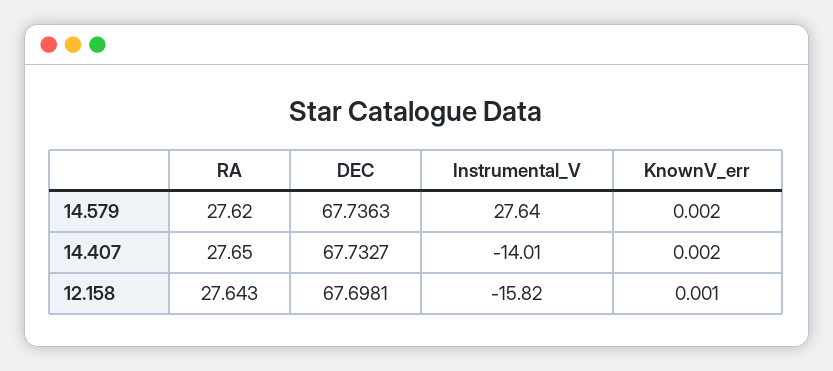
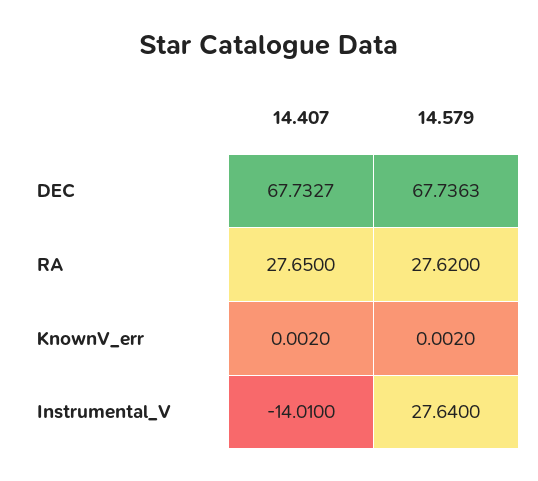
  {
    "RA": {
      "14.579": 27.62,
-     "14.407": 27.65,
+     "14.407": 27.65
-     "12.158": 27.643
    },
    "DEC": {
      "14.579": 67.7363,
-     "14.407": 67.7327,
+     "14.407": 67.7327
-     "12.158": 67.6981
    },
    "Instrumental_V": {
      "14.579": 27.64,
-     "14.407": -14.01,
+     "14.407": -14.01
-     "12.158": -15.82
    },
    "KnownV_err": {
      "14.579": 0.002,
-     "14.407": 0.002,
+     "14.407": 0.002
-     "12.158": 0.001
    }
  }

